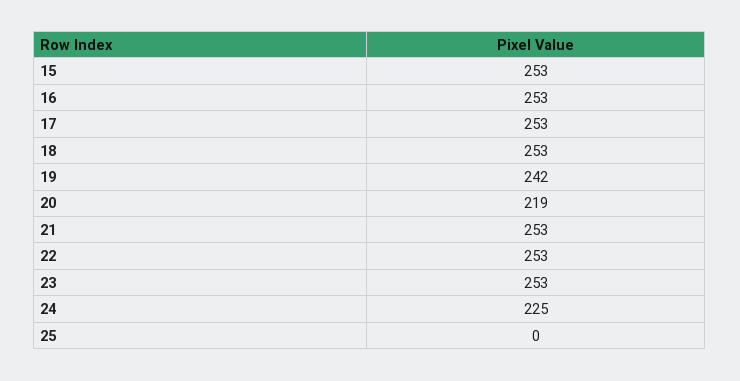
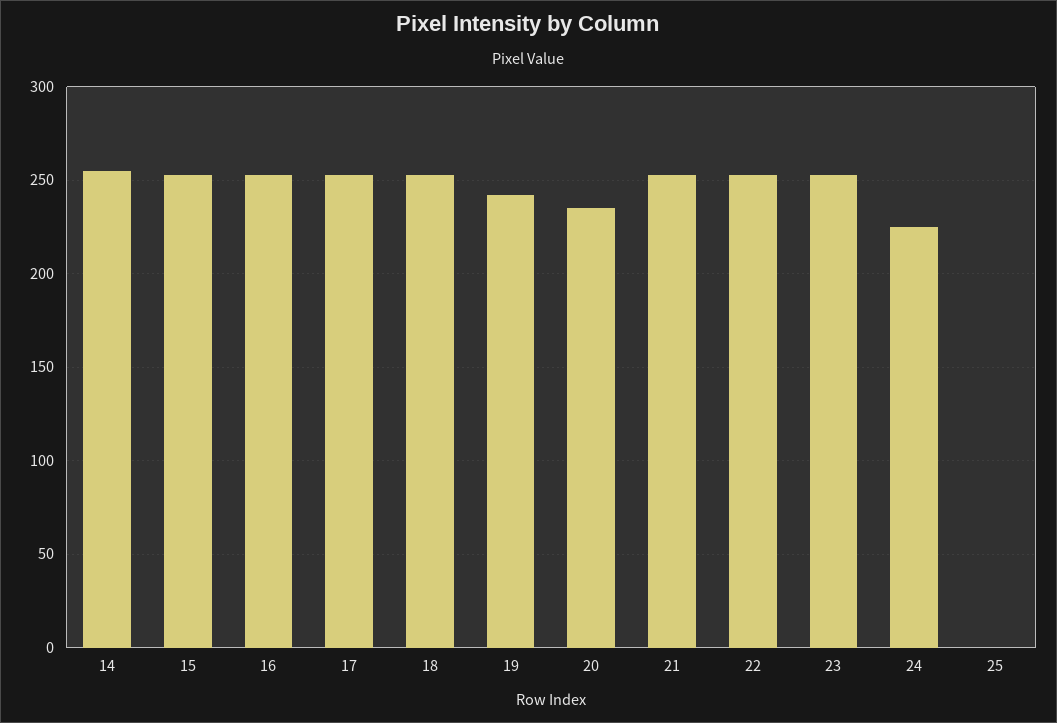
  {
    "15": 253,
    "16": 253,
    "17": 253,
    "18": 253,
    "19": 242,
-   "20": 219,
+   "20": 235,
    "21": 253,
    "22": 253,
    "23": 253,
    "24": 225,
-   "25": 0
+   "25": 0,
+   "14": 255
  }

